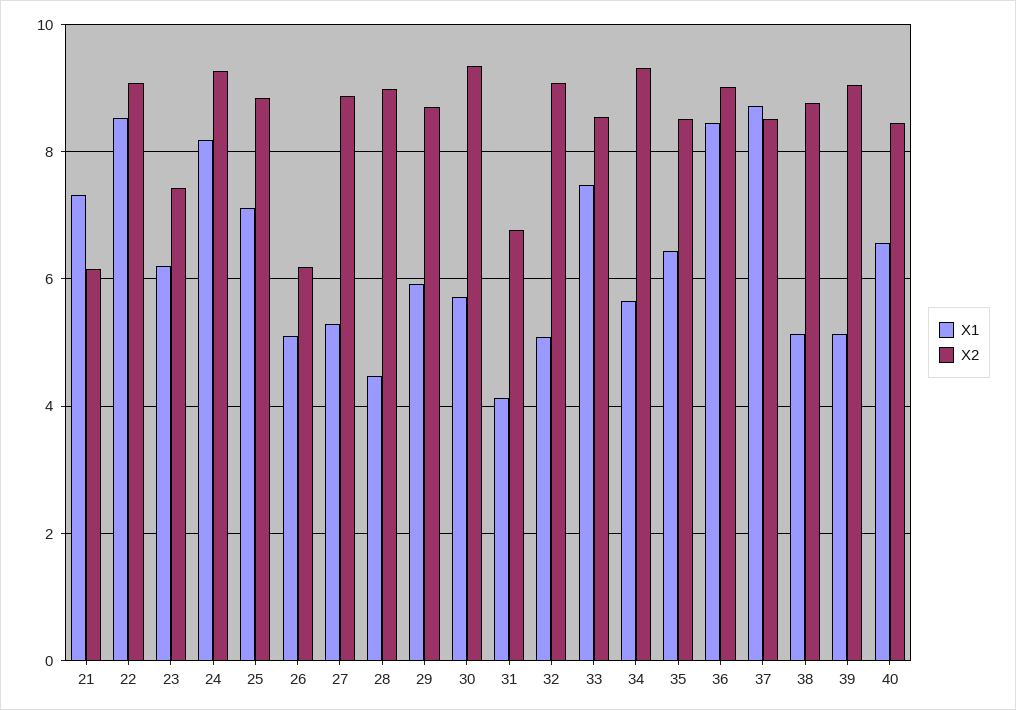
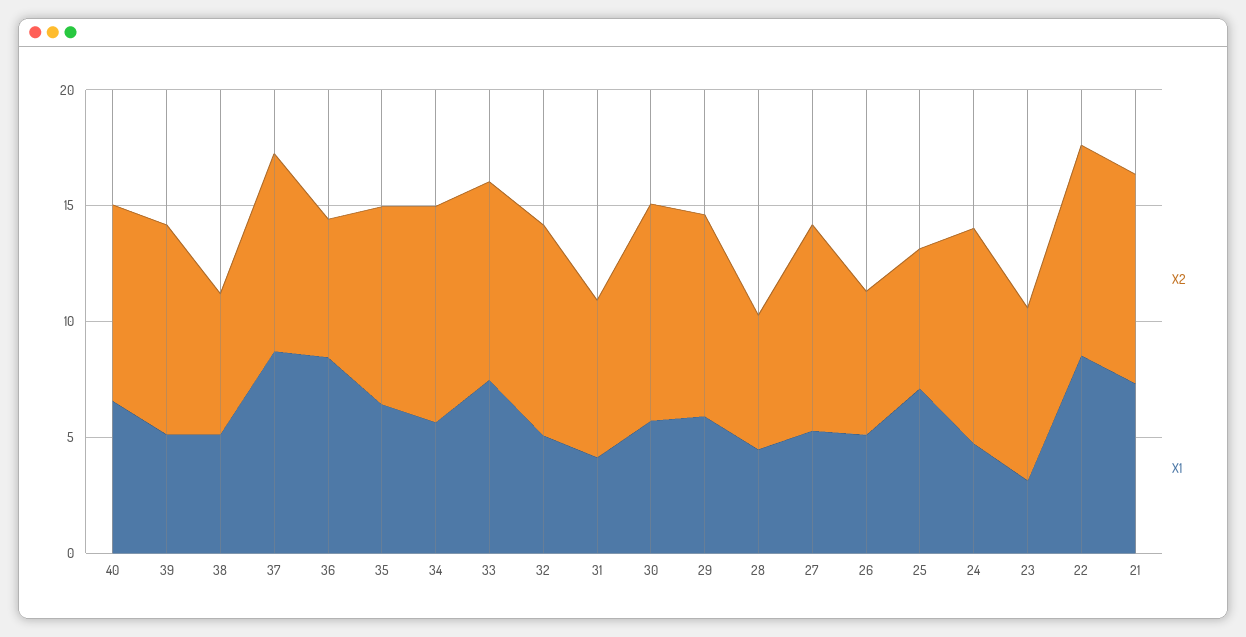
  {
    "X1": {
      "21": 7.4,
      "22": 8.6,
-     "23": 6.2,
+     "23": 3,
-     "24": 8.2,
+     "24": 5,
      "25": 7.2,
      "26": 5.2,
      "27": 5.2,
      "28": 4.4,
      "29": 6,
      "30": 5.8,
      "31": 4.2,
      "32": 5,
      "33": 7.4,
      "34": 5.6,
      "35": 6.4,
      "36": 8.4,
      "37": 8.8,
      "38": 5.2,
      "39": 5.2,
      "40": 6.6
    },
    "X2": {
-     "21": 6.2,
+     "21": 9,
      "22": 9,
      "23": 7.4,
      "24": 9.2,
-     "25": 8.8,
+     "25": 6,
      "26": 6.2,
      "27": 8.8,
-     "28": 9,
+     "28": 6,
      "29": 8.6,
      "30": 9.4,
      "31": 6.8,
      "32": 9,
      "33": 8.6,
      "34": 9.4,
      "35": 8.6,
-     "36": 9,
+     "36": 6,
      "37": 8.6,
-     "38": 8.8,
+     "38": 6,
      "39": 9,
      "40": 8.4
    }
  }

